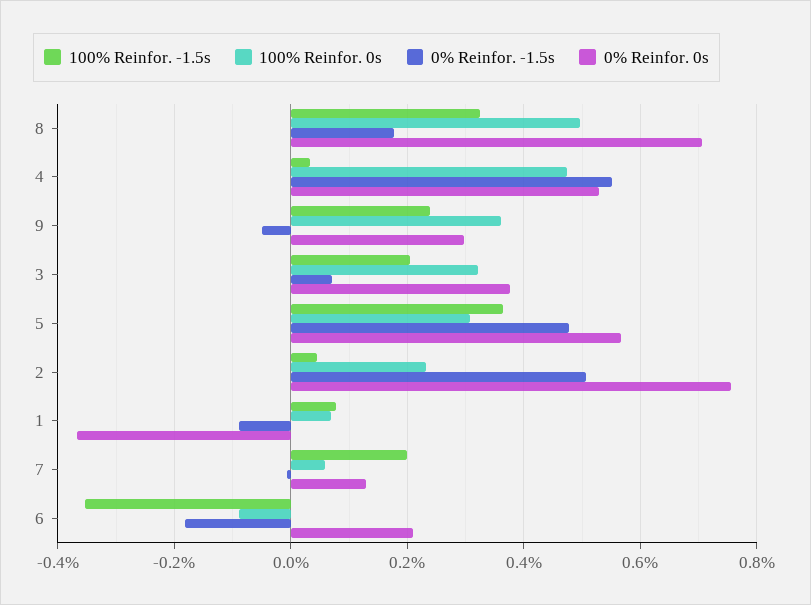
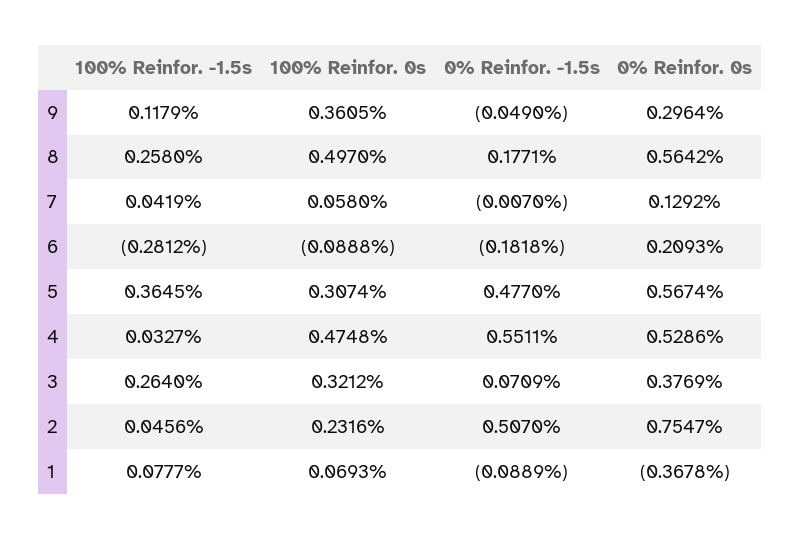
  {
    "100% Reinfor. -1.5s": {
-     "8": 0.32,
+     "8": 0.258,
      "4": 0.0327,
-     "9": 0.24,
+     "9": 0.1179,
-     "3": 0.2,
+     "3": 0.264,
      "5": 0.3645,
      "2": 0.0456,
      "1": 0.0777,
-     "7": 0.2,
+     "7": 0.0419,
-     "6": -0.36
+     "6": -0.2812
    },
    "100% Reinfor. 0s": {
      "8": 0.497,
      "4": 0.4748,
      "9": 0.3605,
      "3": 0.3212,
      "5": 0.3074,
      "2": 0.2316,
      "1": 0.0693,
      "7": 0.058,
      "6": -0.0888
    },
    "0% Reinfor. -1.5s": {
      "8": 0.1771,
      "4": 0.5511,
      "9": -0.049,
      "3": 0.0709,
      "5": 0.477,
      "2": 0.507,
      "1": -0.0889,
      "7": -0.007,
      "6": -0.1818
    },
    "0% Reinfor. 0s": {
-     "8": 0.7,
+     "8": 0.5642,
      "4": 0.5286,
      "9": 0.2964,
      "3": 0.3769,
      "5": 0.5674,
      "2": 0.7547,
      "1": -0.3678,
      "7": 0.1292,
      "6": 0.2093
    }
  }

